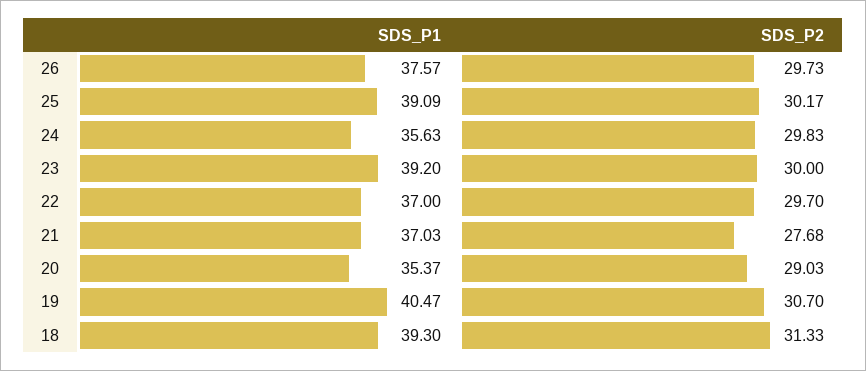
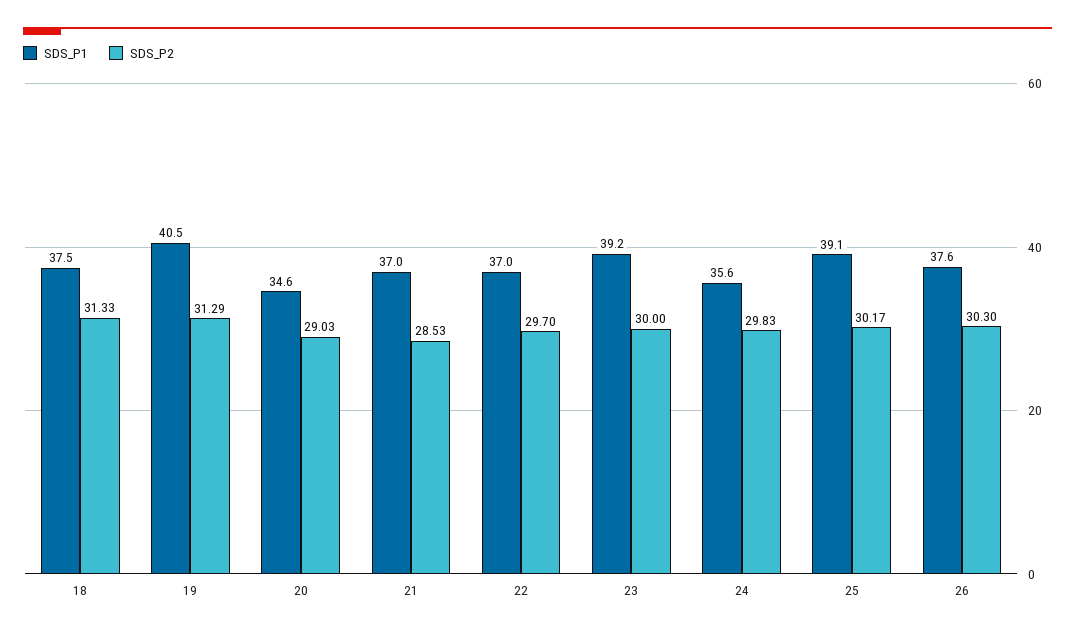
  {
    "SDS_P1": {
      "26": 37.57,
      "25": 39.09,
      "24": 35.63,
      "23": 39.2,
      "22": 37,
      "21": 37.03,
-     "20": 35.37,
+     "20": 34.6,
      "19": 40.47,
-     "18": 39.3
+     "18": 37.5
    },
    "SDS_P2": {
-     "26": 29.73,
+     "26": 30.3,
      "25": 30.17,
      "24": 29.83,
      "23": 30,
      "22": 29.7,
-     "21": 27.68,
+     "21": 28.53,
      "20": 29.03,
-     "19": 30.7,
+     "19": 31.29,
      "18": 31.33
    }
  }

